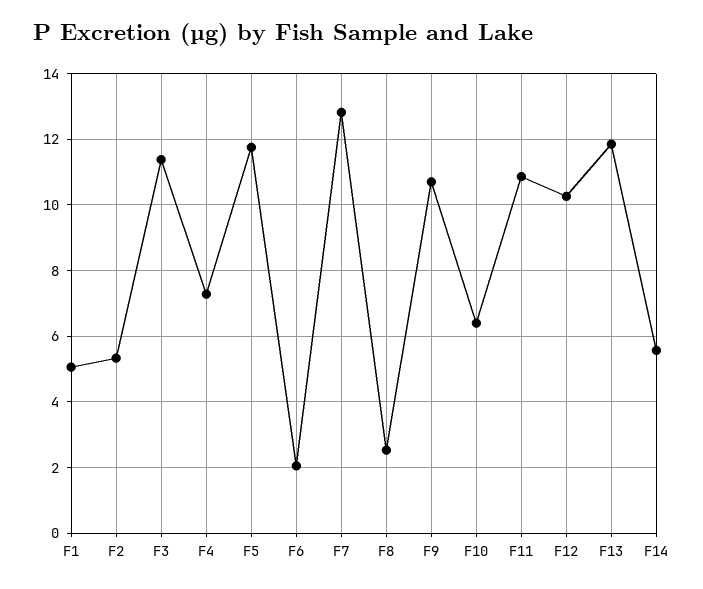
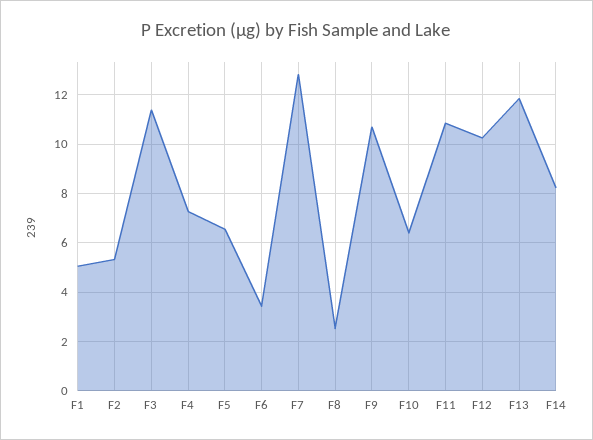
  {
    "F1": 5,
    "F2": 5.4,
    "F3": 11.4,
    "F4": 7.2,
-   "F5": 11.8,
+   "F5": 6.5,
-   "F6": 2,
+   "F6": 3.5,
    "F7": 12.8,
    "F8": 2.6,
    "F9": 10.8,
    "F10": 6.4,
    "F11": 10.8,
    "F12": 10.2,
    "F13": 11.8,
-   "F14": 5.6
+   "F14": 8.25
  }

